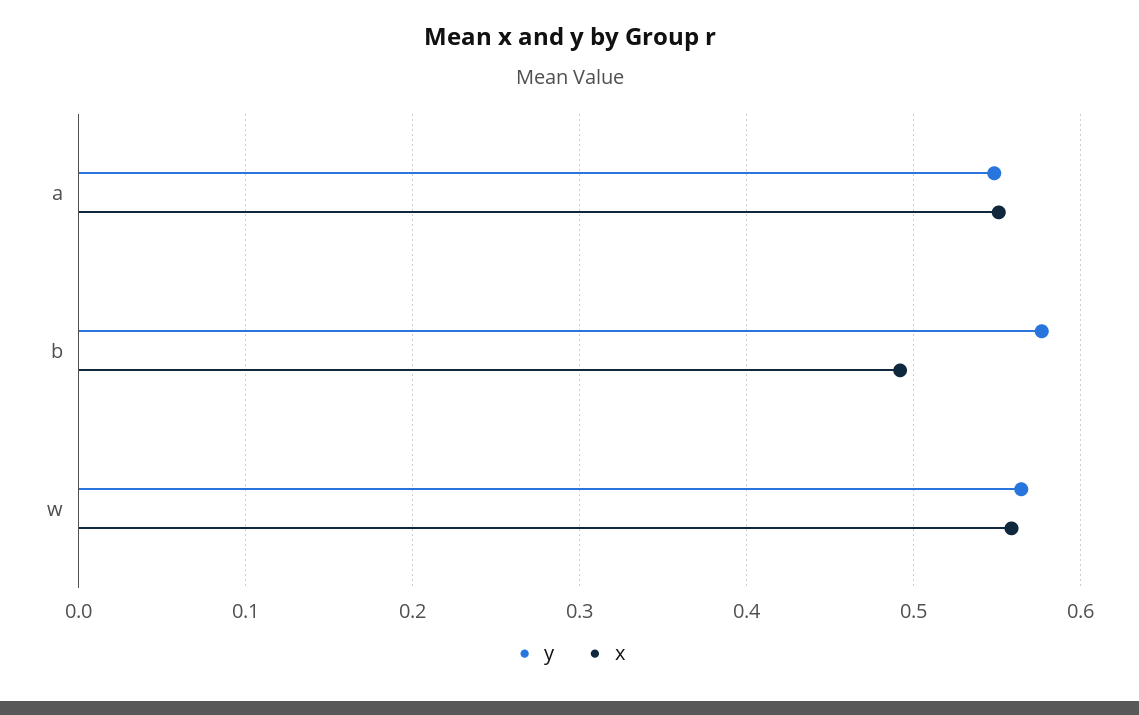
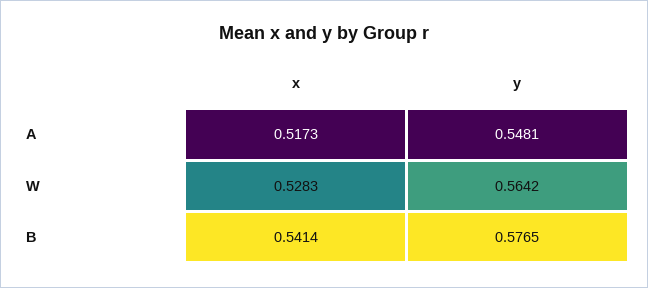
  {
    "y": {
      "a": 0.5481,
      "b": 0.5765,
      "w": 0.5642
    },
    "x": {
-     "a": 0.55,
+     "a": 0.5173,
-     "b": 0.49,
+     "b": 0.5414,
-     "w": 0.56
+     "w": 0.5283
    }
  }

